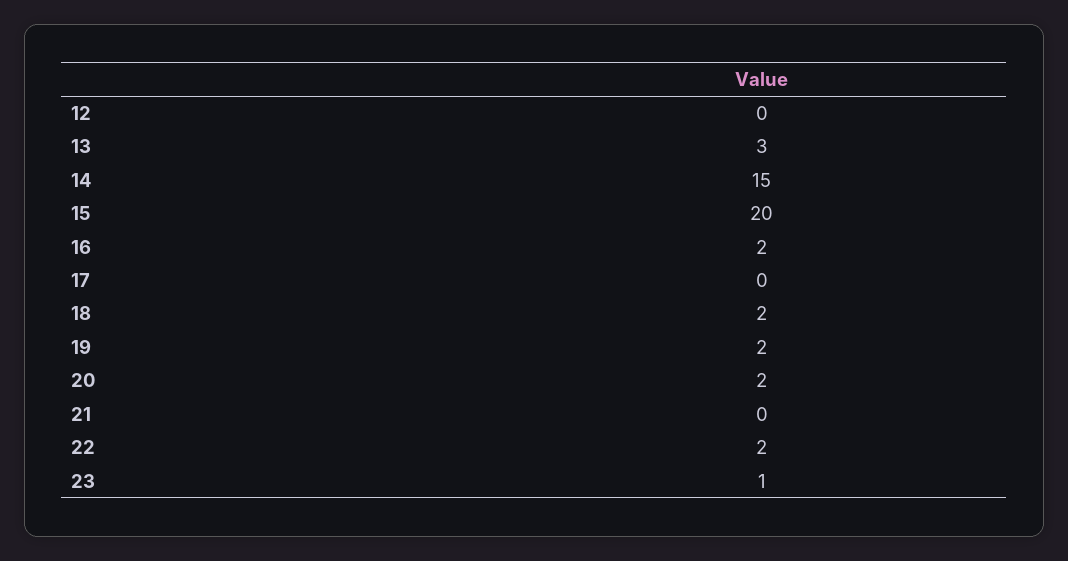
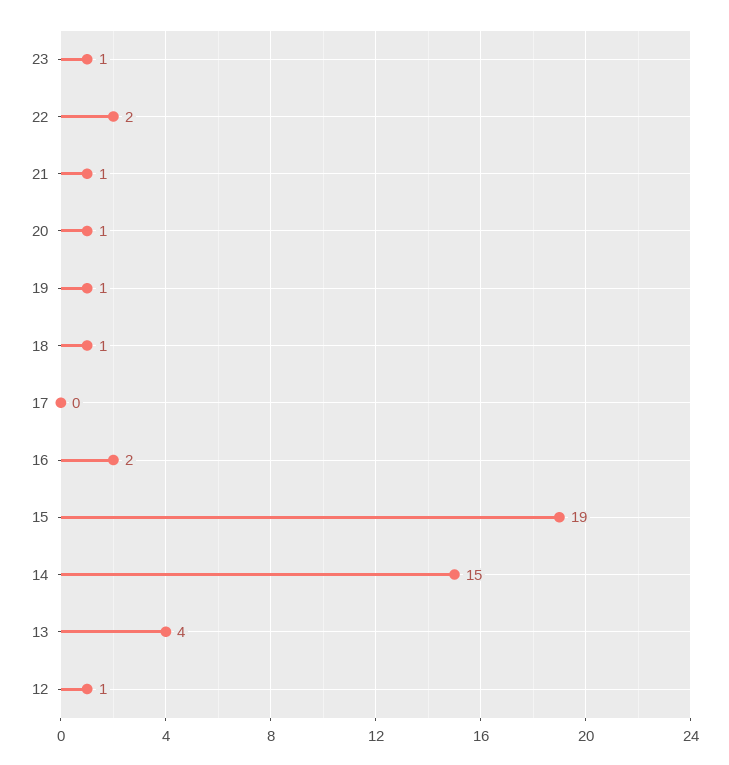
  {
-   "12": 0,
+   "12": 1,
-   "13": 3,
+   "13": 4,
    "14": 15,
-   "15": 20,
+   "15": 19,
    "16": 2,
    "17": 0,
-   "18": 2,
+   "18": 1,
-   "19": 2,
+   "19": 1,
-   "20": 2,
+   "20": 1,
-   "21": 0,
+   "21": 1,
    "22": 2,
    "23": 1
  }

